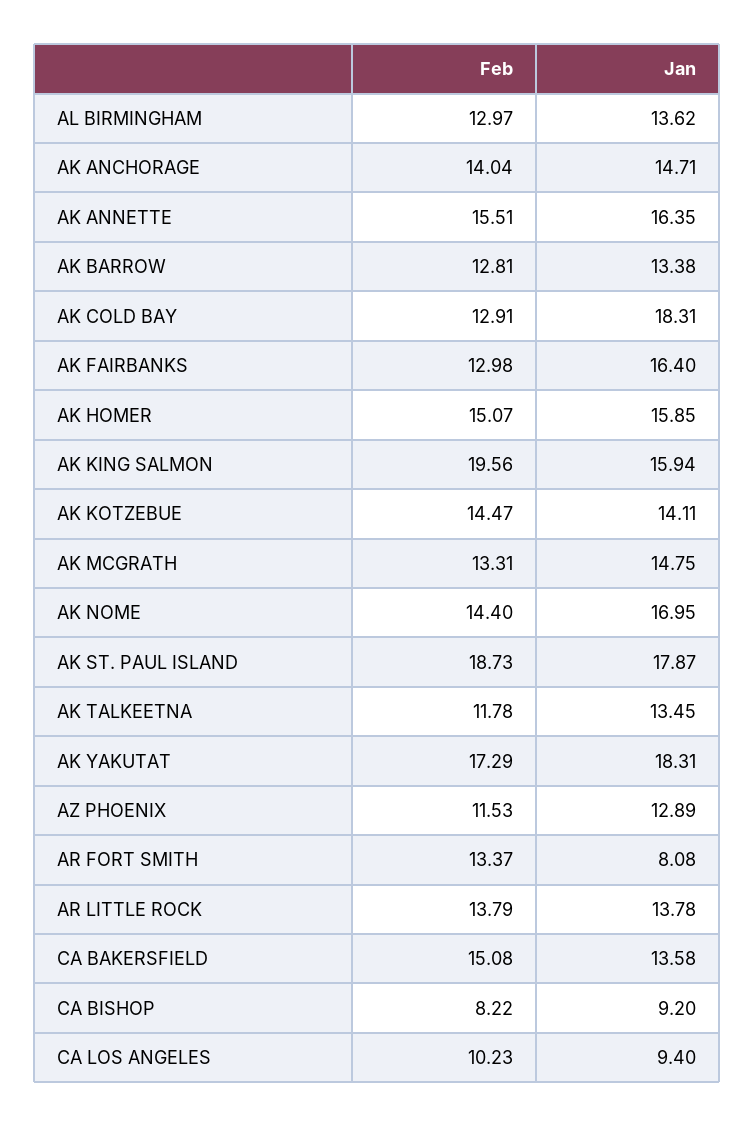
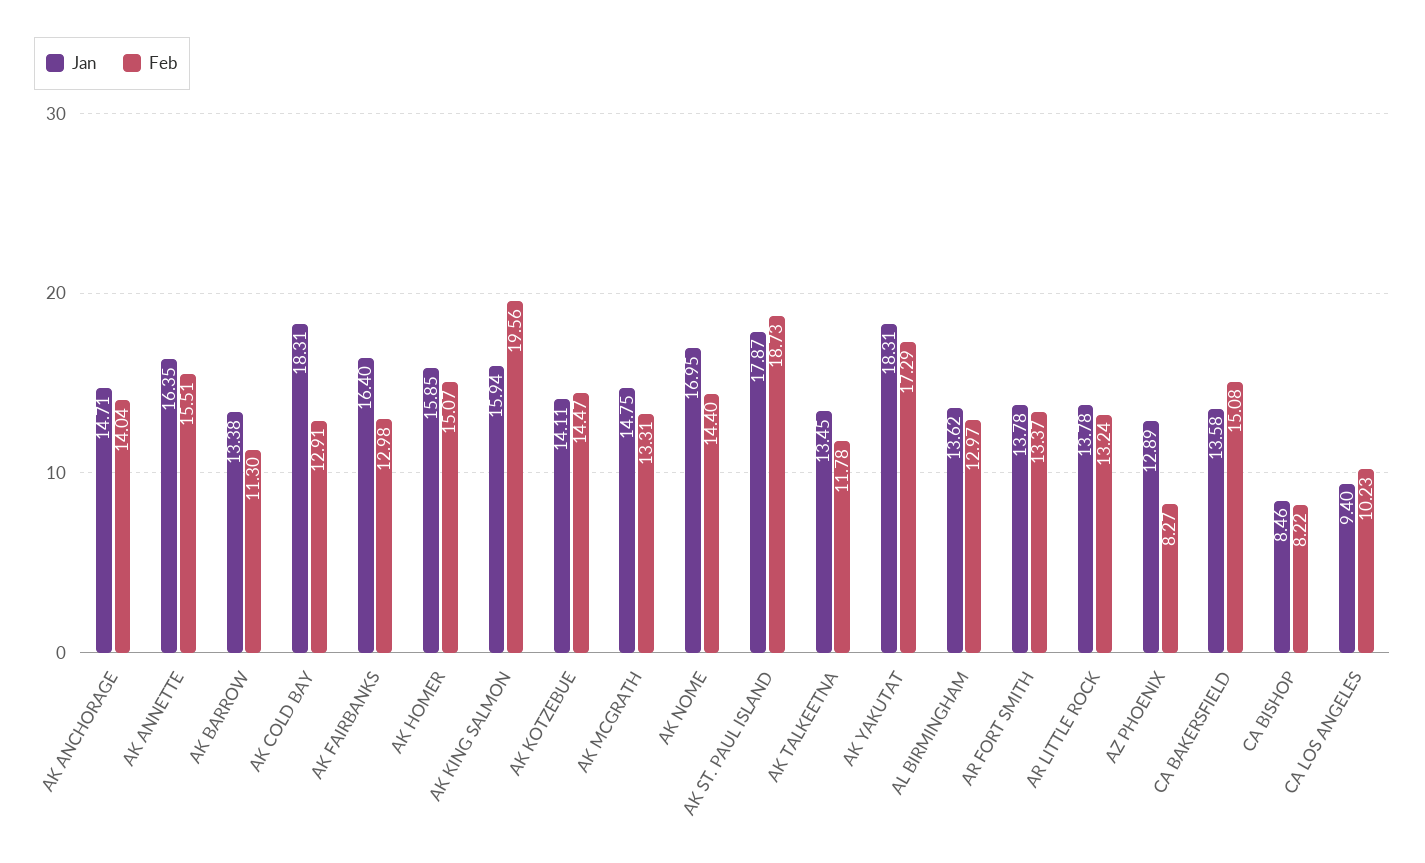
  {
    "Feb": {
      "AL BIRMINGHAM": 12.97,
      "AK ANCHORAGE": 14.04,
      "AK ANNETTE": 15.51,
-     "AK BARROW": 12.81,
+     "AK BARROW": 11.3,
      "AK COLD BAY": 12.91,
      "AK FAIRBANKS": 12.98,
      "AK HOMER": 15.07,
      "AK KING SALMON": 19.56,
      "AK KOTZEBUE": 14.47,
      "AK MCGRATH": 13.31,
      "AK NOME": 14.4,
      "AK ST. PAUL ISLAND": 18.73,
      "AK TALKEETNA": 11.78,
      "AK YAKUTAT": 17.29,
-     "AZ PHOENIX": 11.53,
+     "AZ PHOENIX": 8.27,
      "AR FORT SMITH": 13.37,
-     "AR LITTLE ROCK": 13.79,
+     "AR LITTLE ROCK": 13.24,
      "CA BAKERSFIELD": 15.08,
      "CA BISHOP": 8.22,
      "CA LOS ANGELES": 10.23
    },
    "Jan": {
      "AL BIRMINGHAM": 13.62,
      "AK ANCHORAGE": 14.71,
      "AK ANNETTE": 16.35,
      "AK BARROW": 13.38,
      "AK COLD BAY": 18.31,
      "AK FAIRBANKS": 16.4,
      "AK HOMER": 15.85,
      "AK KING SALMON": 15.94,
      "AK KOTZEBUE": 14.11,
      "AK MCGRATH": 14.75,
      "AK NOME": 16.95,
      "AK ST. PAUL ISLAND": 17.87,
      "AK TALKEETNA": 13.45,
      "AK YAKUTAT": 18.31,
      "AZ PHOENIX": 12.89,
-     "AR FORT SMITH": 8.08,
+     "AR FORT SMITH": 13.78,
      "AR LITTLE ROCK": 13.78,
      "CA BAKERSFIELD": 13.58,
-     "CA BISHOP": 9.2,
+     "CA BISHOP": 8.46,
      "CA LOS ANGELES": 9.4
    }
  }

